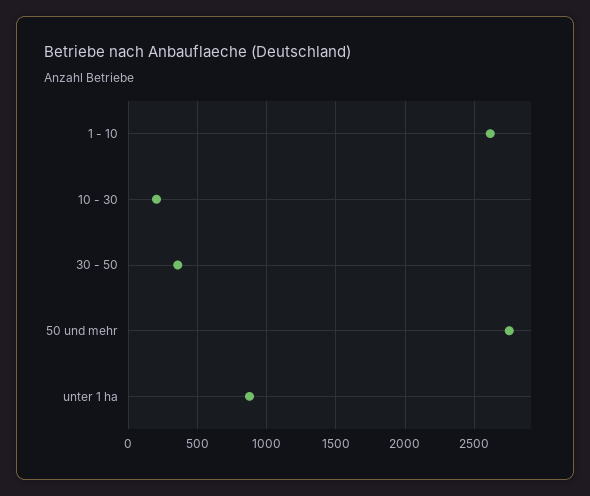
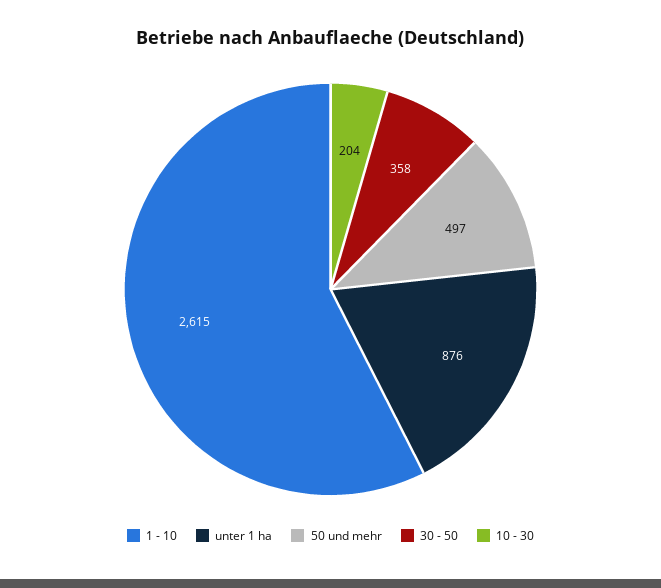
  {
    "1 - 10": 2615,
    "10 - 30": 204,
    "30 - 50": 358,
-   "50 und mehr": 2750,
+   "50 und mehr": 497,
    "unter 1 ha": 876
  }

